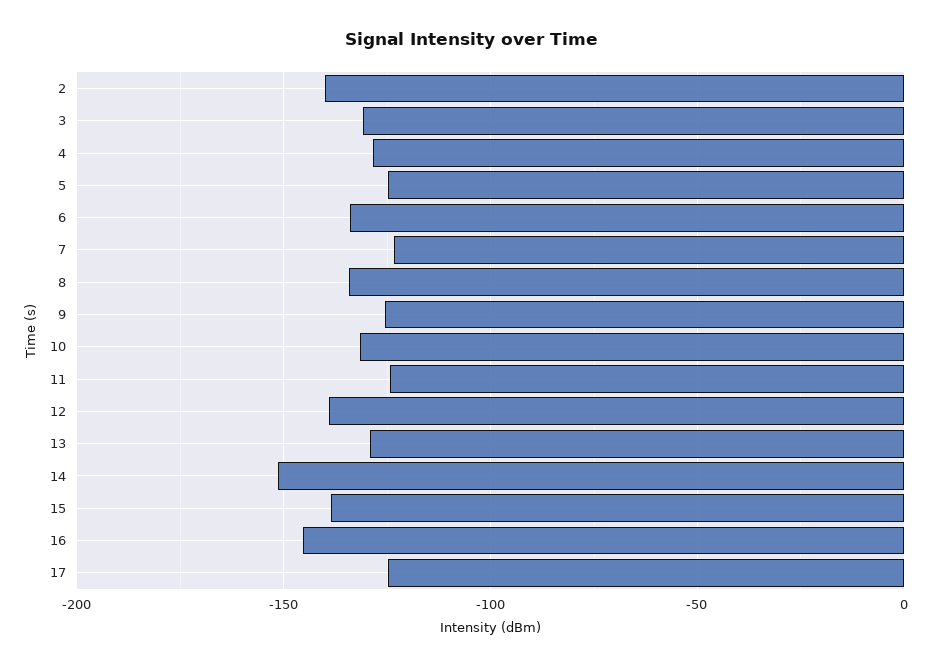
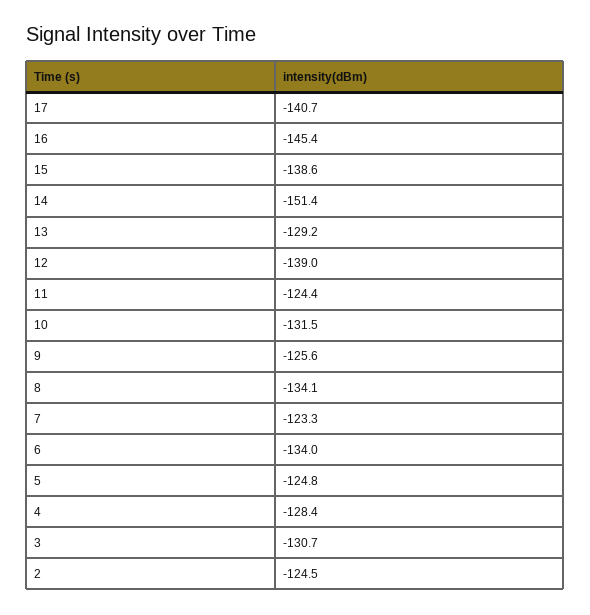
  {
-   "2": -140,
+   "2": -124.5,
    "3": -130.7,
    "4": -128.4,
    "5": -124.8,
    "6": -134,
    "7": -123.3,
    "8": -134.1,
    "9": -125.6,
    "10": -131.5,
    "11": -124.4,
    "12": -139,
    "13": -129.2,
    "14": -151.4,
    "15": -138.6,
    "16": -145.4,
-   "17": -125
+   "17": -140.7
  }

